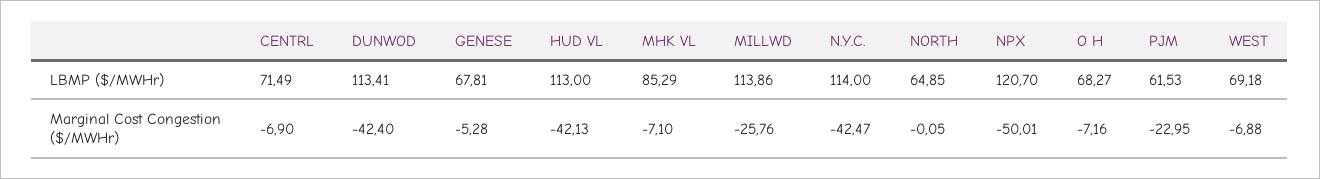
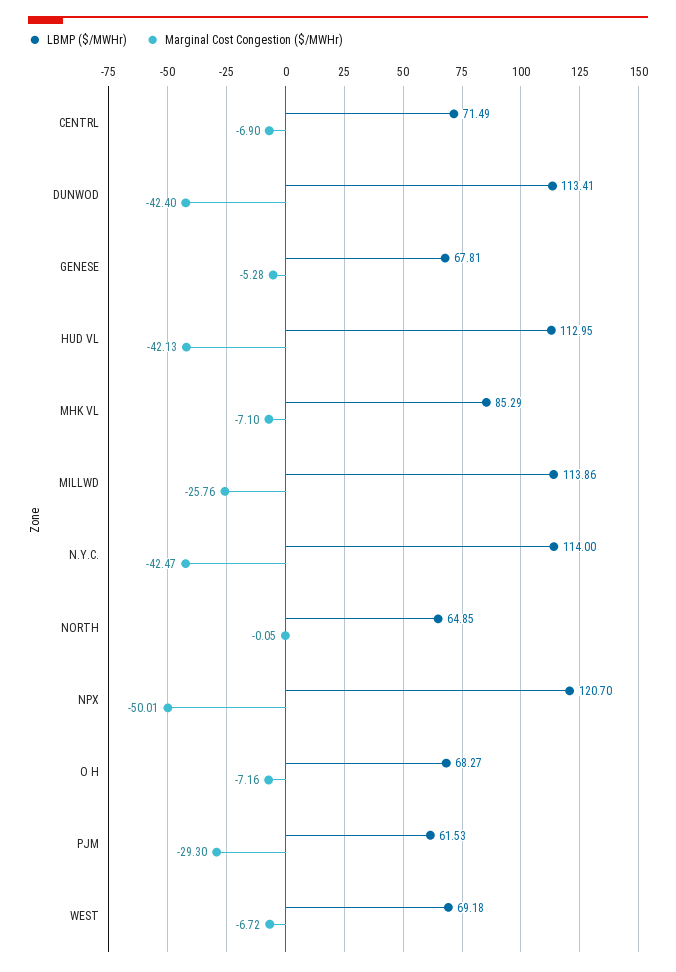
  {
    "LBMP ($/MWHr)": {
      "CENTRL": 71.49,
      "DUNWOD": 113.41,
      "GENESE": 67.81,
-     "HUD VL": 113,
+     "HUD VL": 112.95,
      "MHK VL": 85.29,
      "MILLWD": 113.86,
      "N.Y.C.": 114,
      "NORTH": 64.85,
      "NPX": 120.7,
      "O H": 68.27,
      "PJM": 61.53,
      "WEST": 69.18
    },
    "Marginal Cost Congestion ($/MWHr)": {
      "CENTRL": -6.9,
      "DUNWOD": -42.4,
      "GENESE": -5.28,
      "HUD VL": -42.13,
      "MHK VL": -7.1,
      "MILLWD": -25.76,
      "N.Y.C.": -42.47,
      "NORTH": -0.05,
      "NPX": -50.01,
      "O H": -7.16,
-     "PJM": -22.95,
+     "PJM": -29.3,
-     "WEST": -6.88
+     "WEST": -6.72
    }
  }

